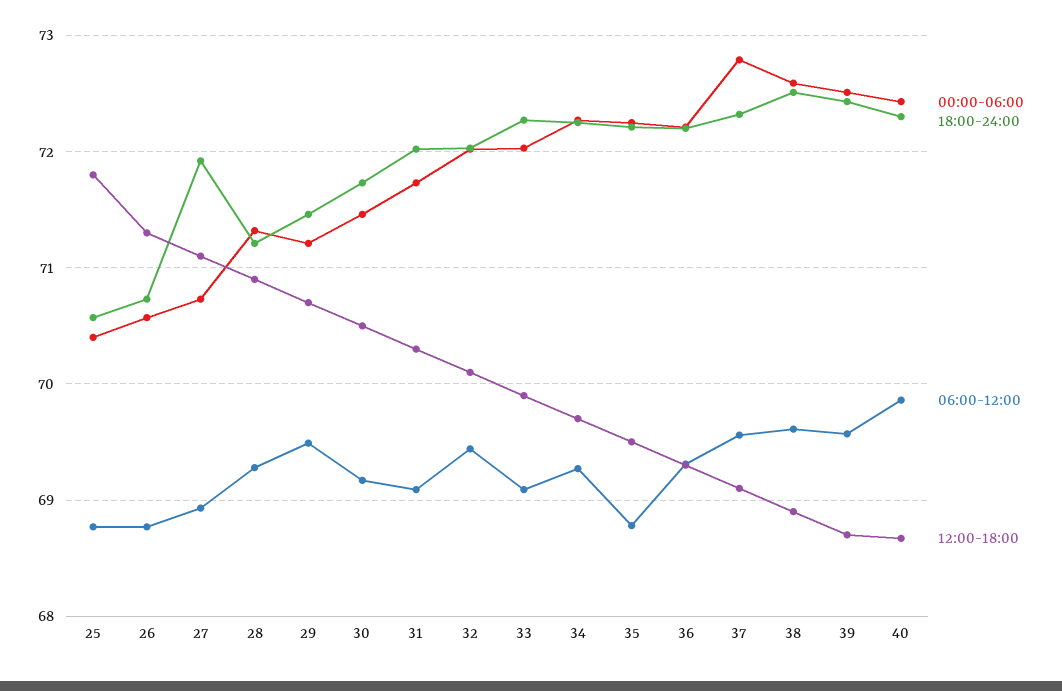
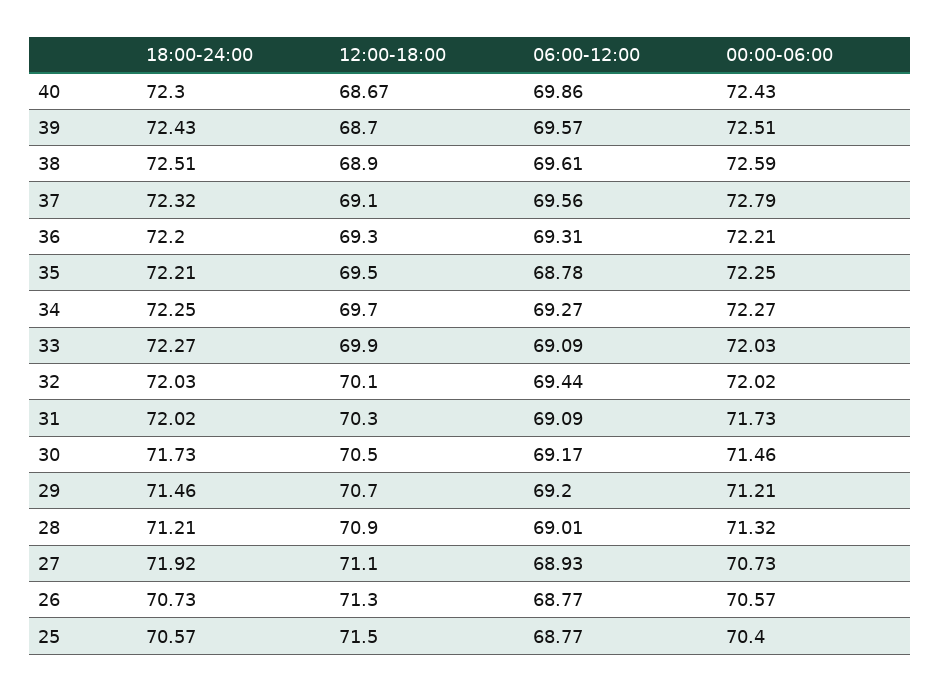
  {
    "00:00-06:00": {
      "25": 70.4,
      "26": 70.57,
      "27": 70.73,
      "28": 71.32,
      "29": 71.21,
      "30": 71.46,
      "31": 71.73,
      "32": 72.02,
      "33": 72.03,
      "34": 72.27,
      "35": 72.25,
      "36": 72.21,
      "37": 72.79,
      "38": 72.59,
      "39": 72.51,
      "40": 72.43
    },
    "18:00-24:00": {
      "25": 70.57,
      "26": 70.73,
      "27": 71.92,
      "28": 71.21,
      "29": 71.46,
      "30": 71.73,
      "31": 72.02,
      "32": 72.03,
      "33": 72.27,
      "34": 72.25,
      "35": 72.21,
      "36": 72.2,
      "37": 72.32,
      "38": 72.51,
      "39": 72.43,
      "40": 72.3
    },
    "06:00-12:00": {
      "25": 68.77,
      "26": 68.77,
      "27": 68.93,
-     "28": 69.3,
+     "28": 69.01,
-     "29": 69.5,
+     "29": 69.2,
      "30": 69.17,
      "31": 69.09,
      "32": 69.44,
      "33": 69.09,
      "34": 69.27,
      "35": 68.78,
      "36": 69.31,
      "37": 69.56,
      "38": 69.61,
      "39": 69.57,
      "40": 69.86
    },
    "12:00-18:00": {
-     "25": 71.8,
+     "25": 71.5,
      "26": 71.3,
      "27": 71.1,
      "28": 70.9,
      "29": 70.7,
      "30": 70.5,
      "31": 70.3,
      "32": 70.1,
      "33": 69.9,
      "34": 69.7,
      "35": 69.5,
      "36": 69.3,
      "37": 69.1,
      "38": 68.9,
      "39": 68.7,
      "40": 68.67
    }
  }

